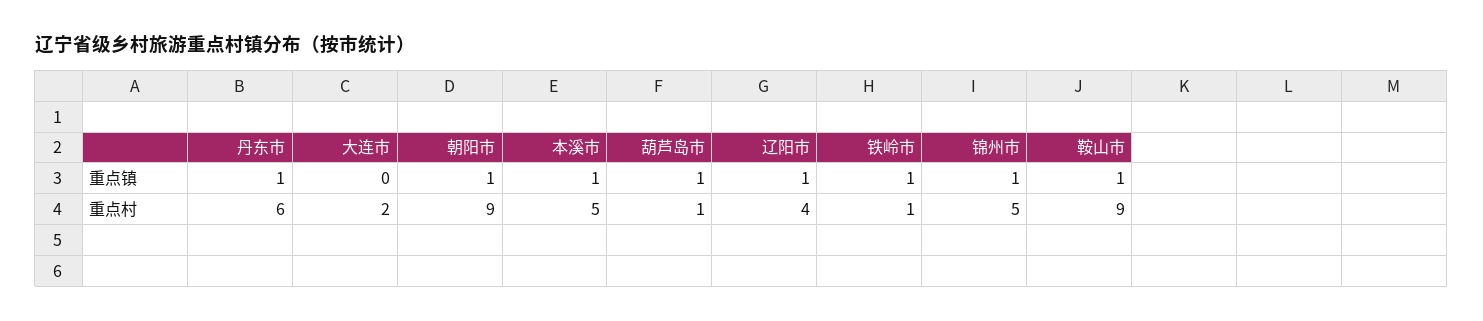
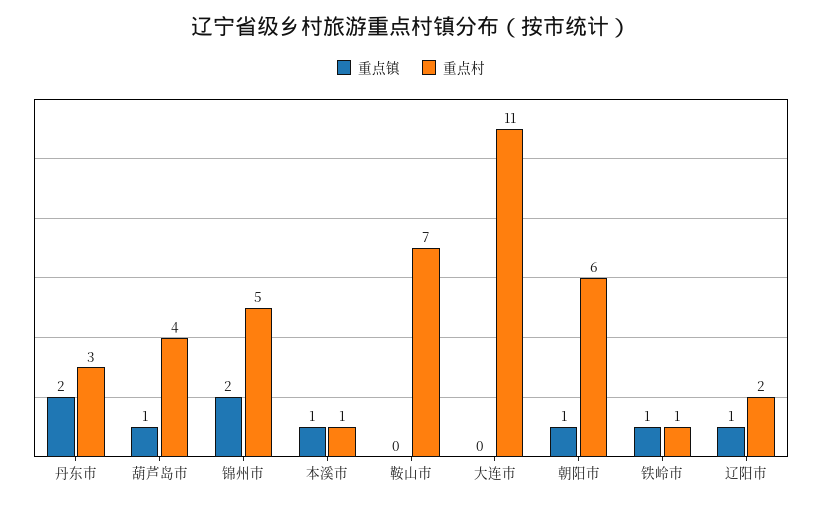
  {
    "重点镇": {
-     "丹东市": 1,
+     "丹东市": 2,
      "大连市": 0,
      "朝阳市": 1,
      "本溪市": 1,
      "葫芦岛市": 1,
      "辽阳市": 1,
      "铁岭市": 1,
-     "锦州市": 1,
+     "锦州市": 2,
-     "鞍山市": 1
+     "鞍山市": 0
    },
    "重点村": {
-     "丹东市": 6,
+     "丹东市": 3,
-     "大连市": 2,
+     "大连市": 11,
-     "朝阳市": 9,
+     "朝阳市": 6,
-     "本溪市": 5,
+     "本溪市": 1,
-     "葫芦岛市": 1,
+     "葫芦岛市": 4,
-     "辽阳市": 4,
+     "辽阳市": 2,
      "铁岭市": 1,
      "锦州市": 5,
-     "鞍山市": 9
+     "鞍山市": 7
    }
  }

